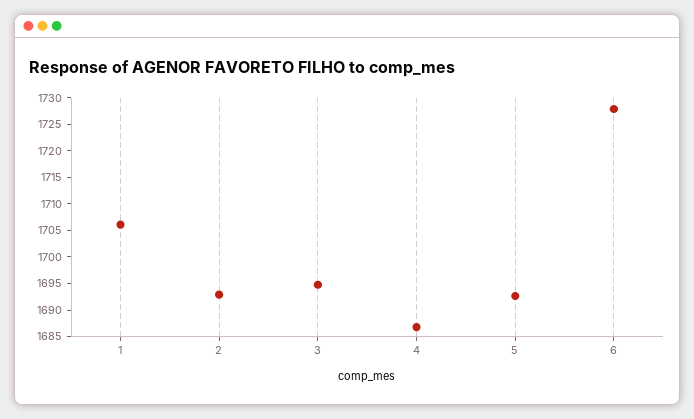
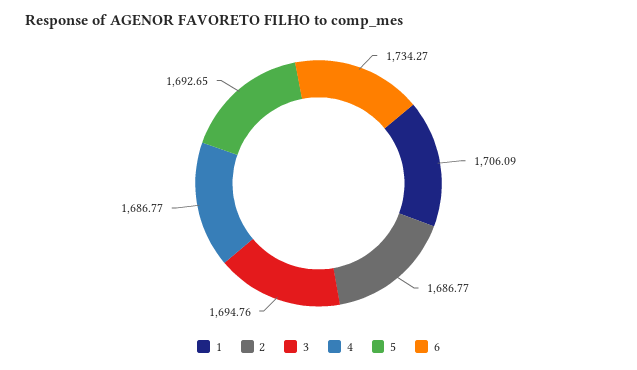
  {
    "1": 1706.09,
-   "2": 1692.5,
+   "2": 1686.77,
    "3": 1694.76,
    "4": 1686.77,
    "5": 1692.65,
-   "6": 1727.5
+   "6": 1734.27
  }

